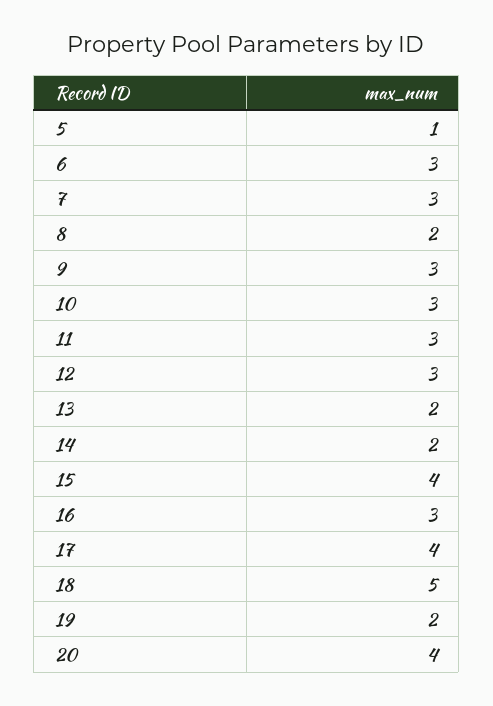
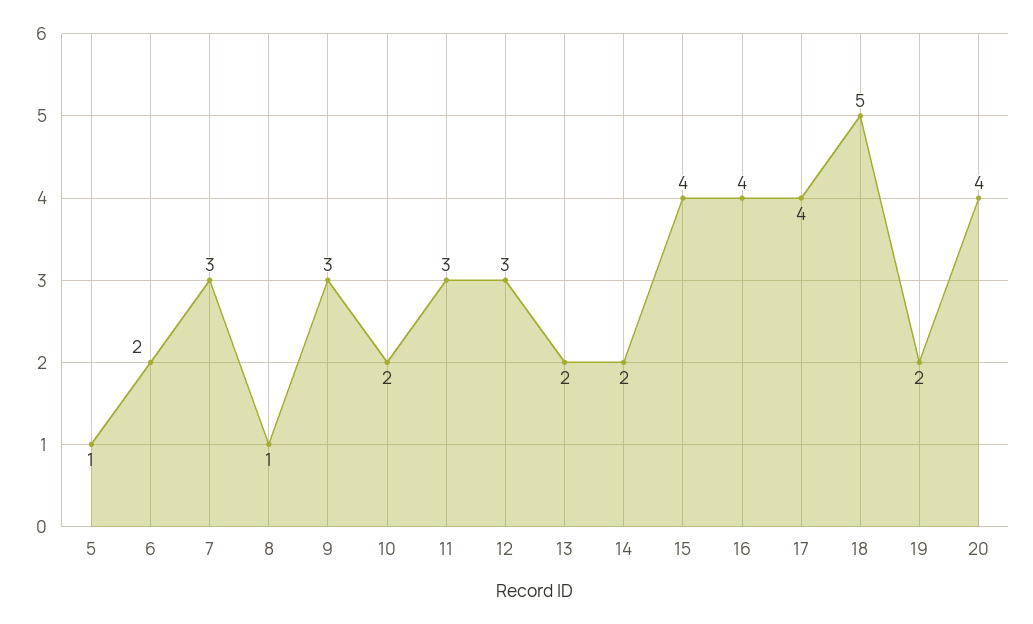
  {
    "5": 1,
-   "6": 3,
+   "6": 2,
    "7": 3,
-   "8": 2,
+   "8": 1,
    "9": 3,
-   "10": 3,
+   "10": 2,
    "11": 3,
    "12": 3,
    "13": 2,
    "14": 2,
    "15": 4,
-   "16": 3,
+   "16": 4,
    "17": 4,
    "18": 5,
    "19": 2,
    "20": 4
  }

